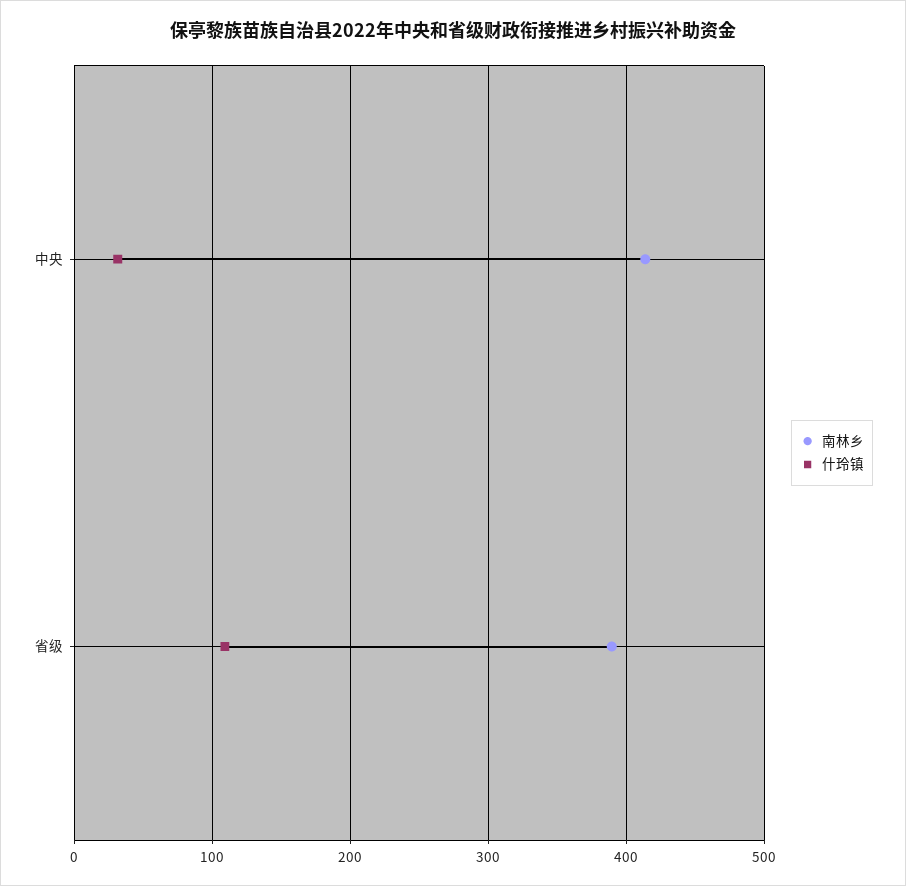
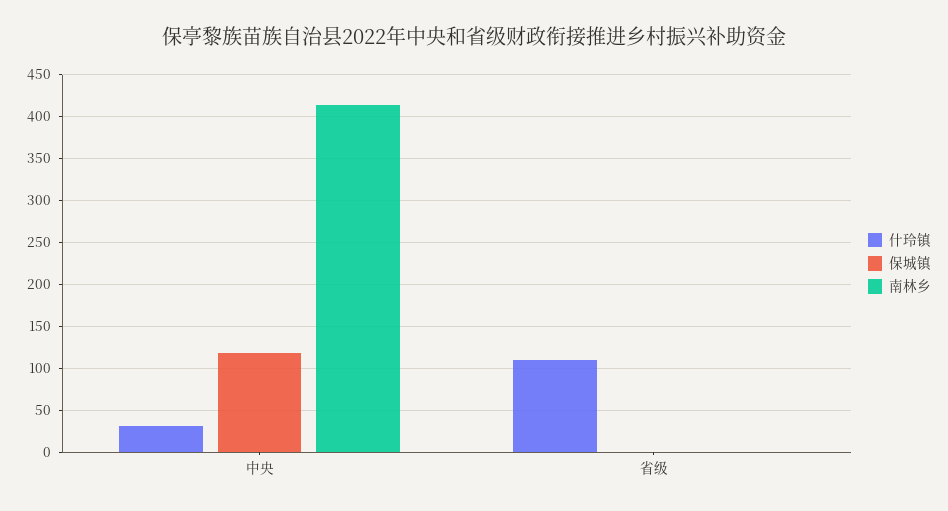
  {
    "南林乡": {
      "中央": 410,
-     "省级": 390
+     "省级": 0
    },
    "什玲镇": {
      "中央": 30,
      "省级": 110
-   }
+   },
+   "保城镇": {
+     "中央": 120,
+     "省级": 0
+   }
  }

